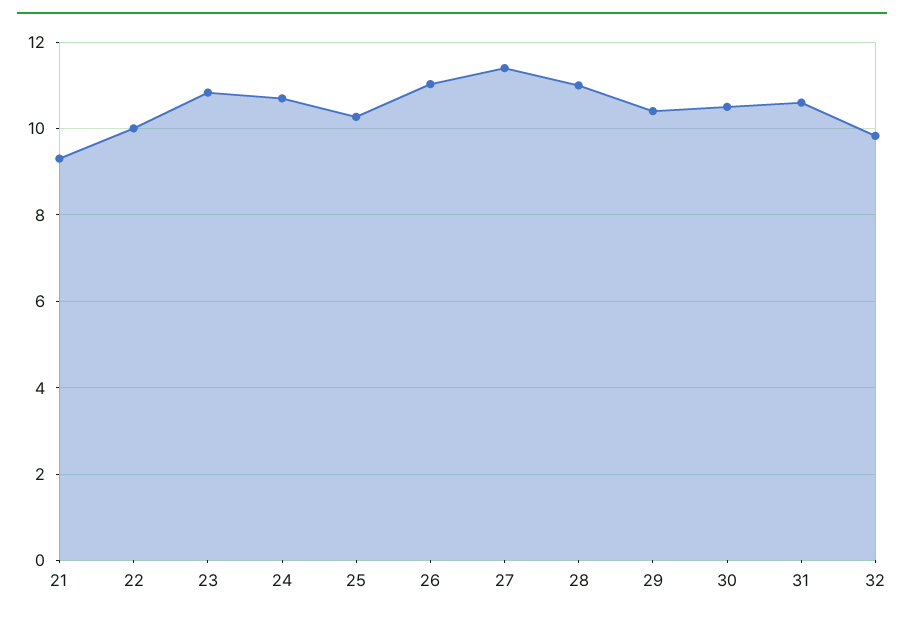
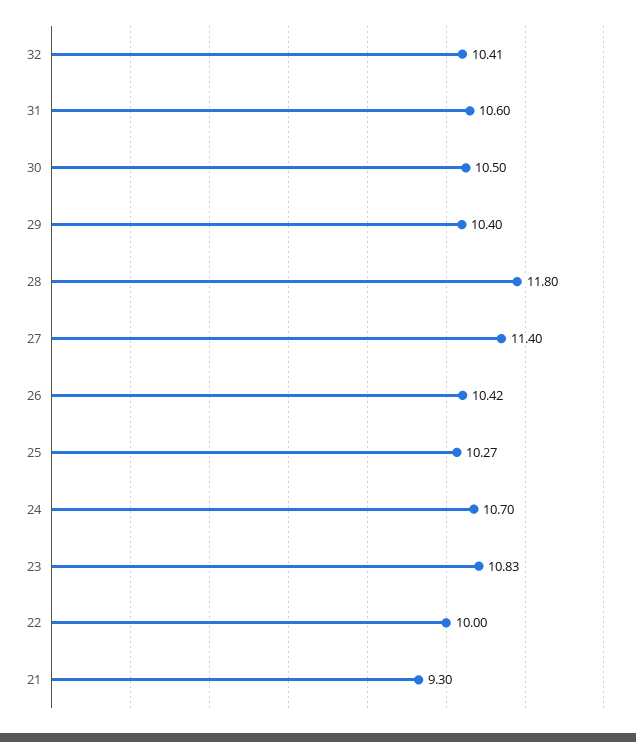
  {
    "21": 9.3,
    "22": 10,
    "23": 10.83,
    "24": 10.7,
    "25": 10.27,
-   "26": 11,
+   "26": 10.42,
    "27": 11.4,
-   "28": 11,
+   "28": 11.8,
    "29": 10.4,
    "30": 10.5,
    "31": 10.6,
-   "32": 9.8
+   "32": 10.41
  }

